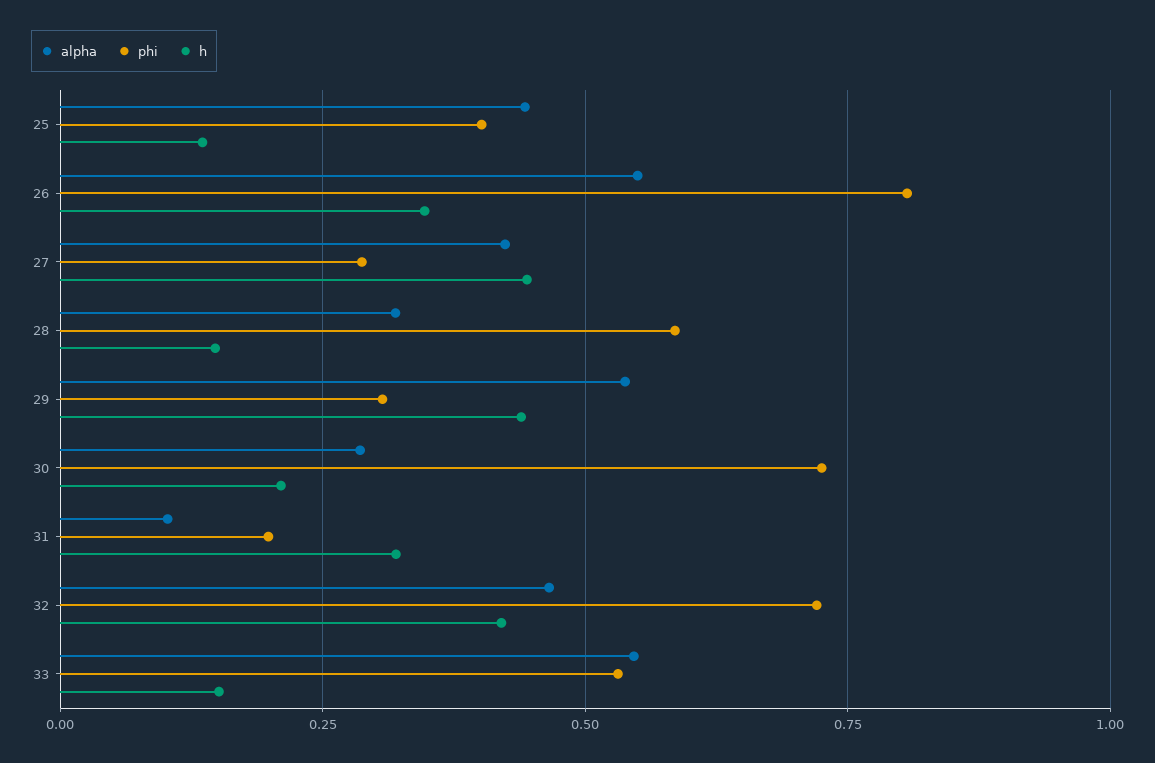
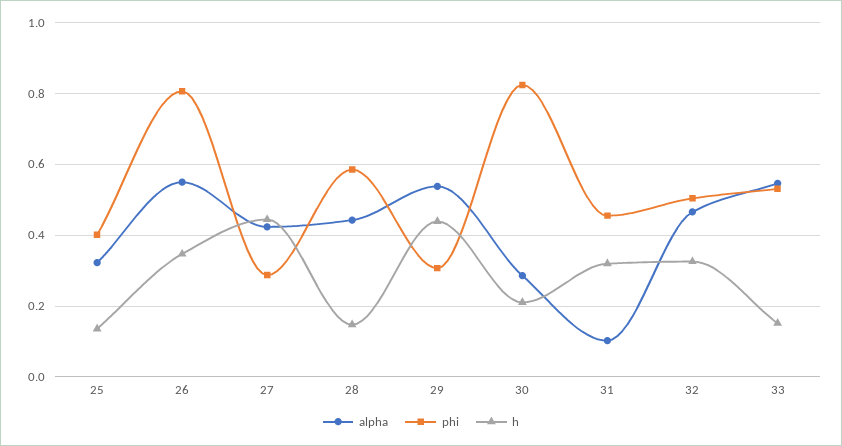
  {
    "alpha": {
-     "25": 0.45,
+     "25": 0.32,
      "26": 0.56,
      "27": 0.42,
-     "28": 0.325,
+     "28": 0.44,
      "29": 0.54,
      "30": 0.28,
      "31": 0.1,
      "32": 0.46,
      "33": 0.54
    },
    "phi": {
      "25": 0.4,
      "26": 0.8,
      "27": 0.28,
      "28": 0.58,
      "29": 0.3,
-     "30": 0.725,
+     "30": 0.82,
-     "31": 0.2,
+     "31": 0.46,
-     "32": 0.725,
+     "32": 0.5,
      "33": 0.54
    },
    "h": {
      "25": 0.14,
      "26": 0.34,
      "27": 0.44,
      "28": 0.14,
      "29": 0.44,
      "30": 0.22,
      "31": 0.32,
-     "32": 0.425,
+     "32": 0.32,
      "33": 0.16
    }
  }

